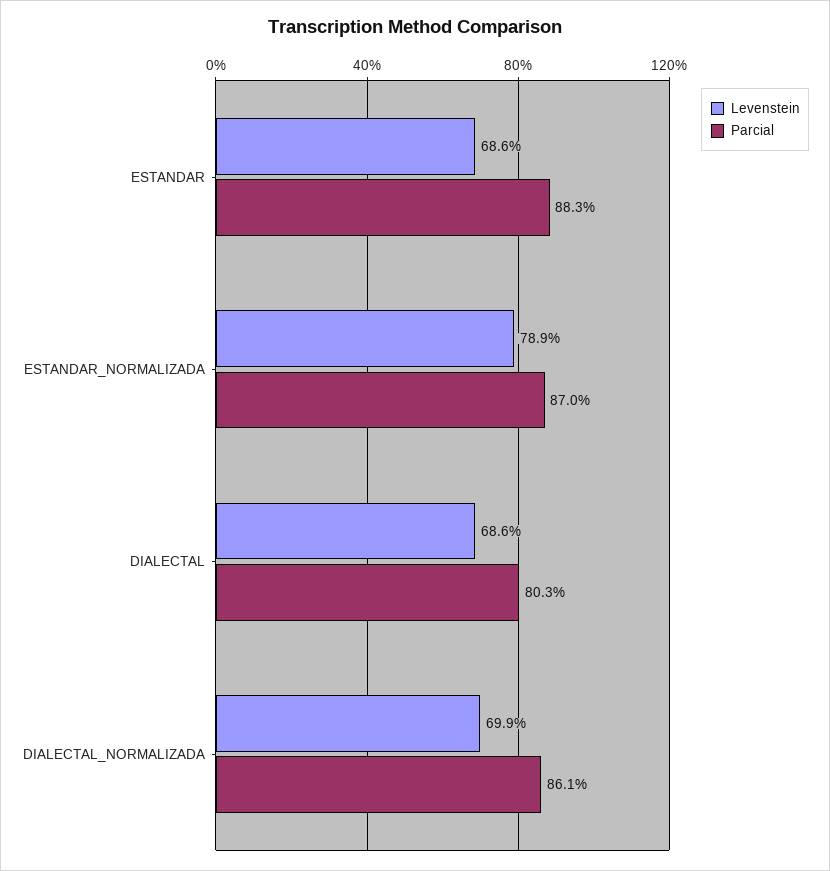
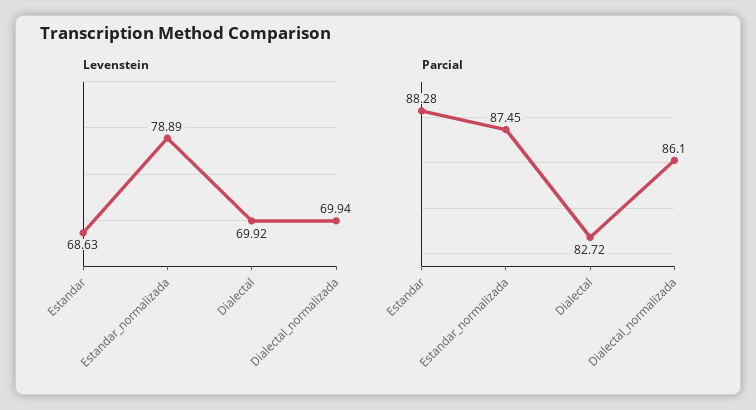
  {
    "Levenstein": {
      "ESTANDAR": 68.63,
      "ESTANDAR_NORMALIZADA": 78.89,
-     "DIALECTAL": 68.6,
+     "DIALECTAL": 69.92,
      "DIALECTAL_NORMALIZADA": 69.94
    },
    "Parcial": {
      "ESTANDAR": 88.28,
-     "ESTANDAR_NORMALIZADA": 87,
+     "ESTANDAR_NORMALIZADA": 87.45,
-     "DIALECTAL": 80.3,
+     "DIALECTAL": 82.72,
      "DIALECTAL_NORMALIZADA": 86.1
    }
  }

